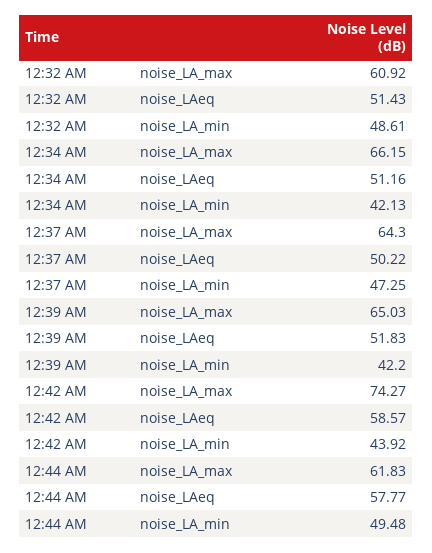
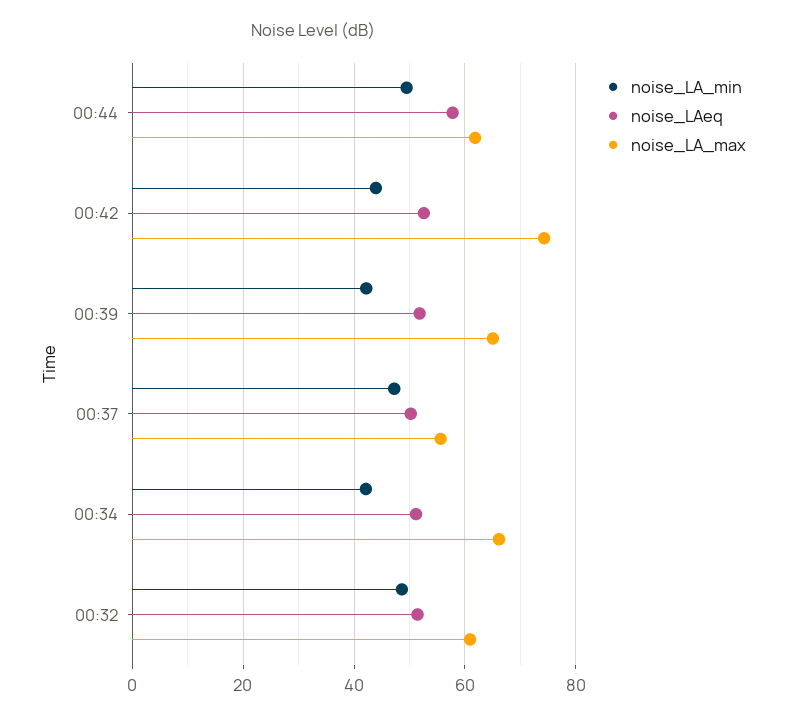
  {
    "noise_LA_max": {
      "12:32 AM": 60.92,
      "12:34 AM": 66.15,
-     "12:37 AM": 64.3,
+     "12:37 AM": 56,
      "12:39 AM": 65.03,
      "12:42 AM": 74.27,
      "12:44 AM": 61.83
    },
    "noise_LAeq": {
      "12:32 AM": 51.43,
      "12:34 AM": 51.16,
      "12:37 AM": 50.22,
      "12:39 AM": 51.83,
-     "12:42 AM": 58.57,
+     "12:42 AM": 52,
      "12:44 AM": 57.77
    },
    "noise_LA_min": {
      "12:32 AM": 48.61,
      "12:34 AM": 42.13,
      "12:37 AM": 47.25,
      "12:39 AM": 42.2,
      "12:42 AM": 43.92,
      "12:44 AM": 49.48
    }
  }

